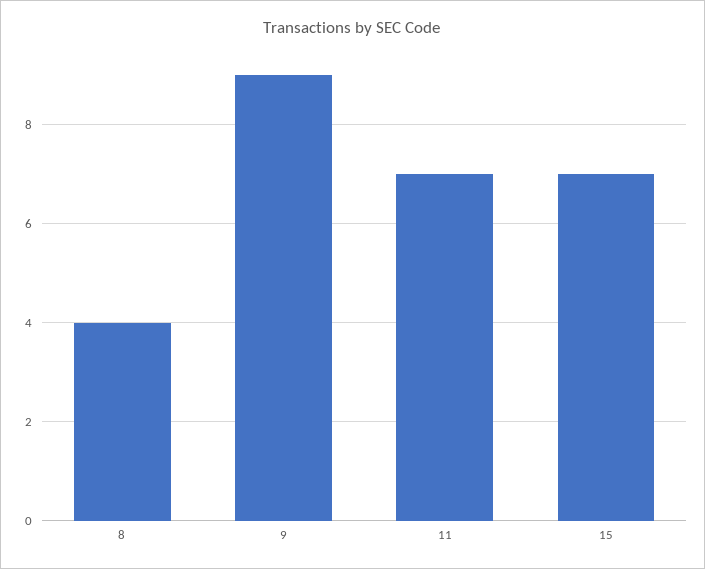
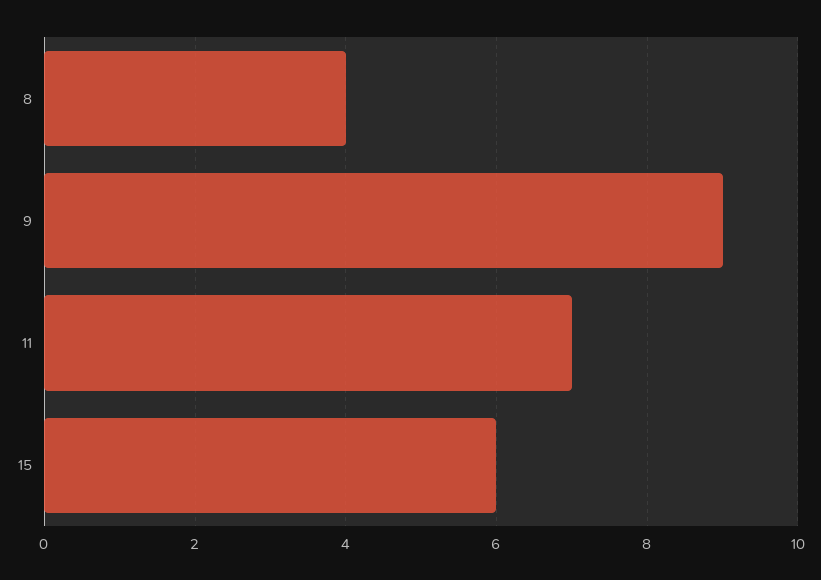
  {
    "8": 4,
    "9": 9,
    "11": 7,
-   "15": 7
+   "15": 6
  }

